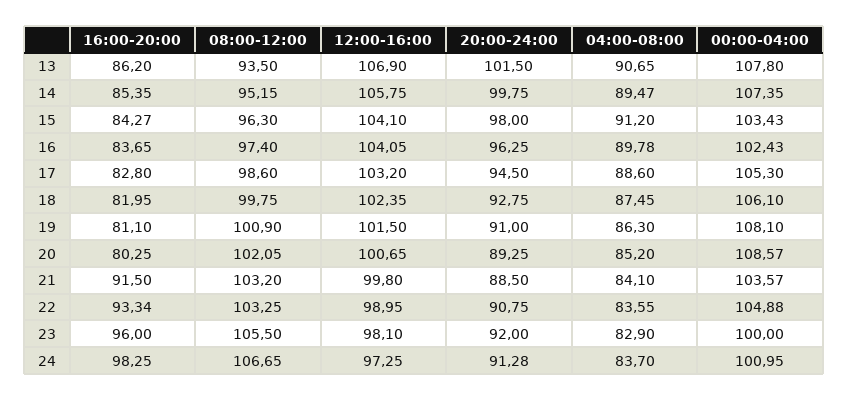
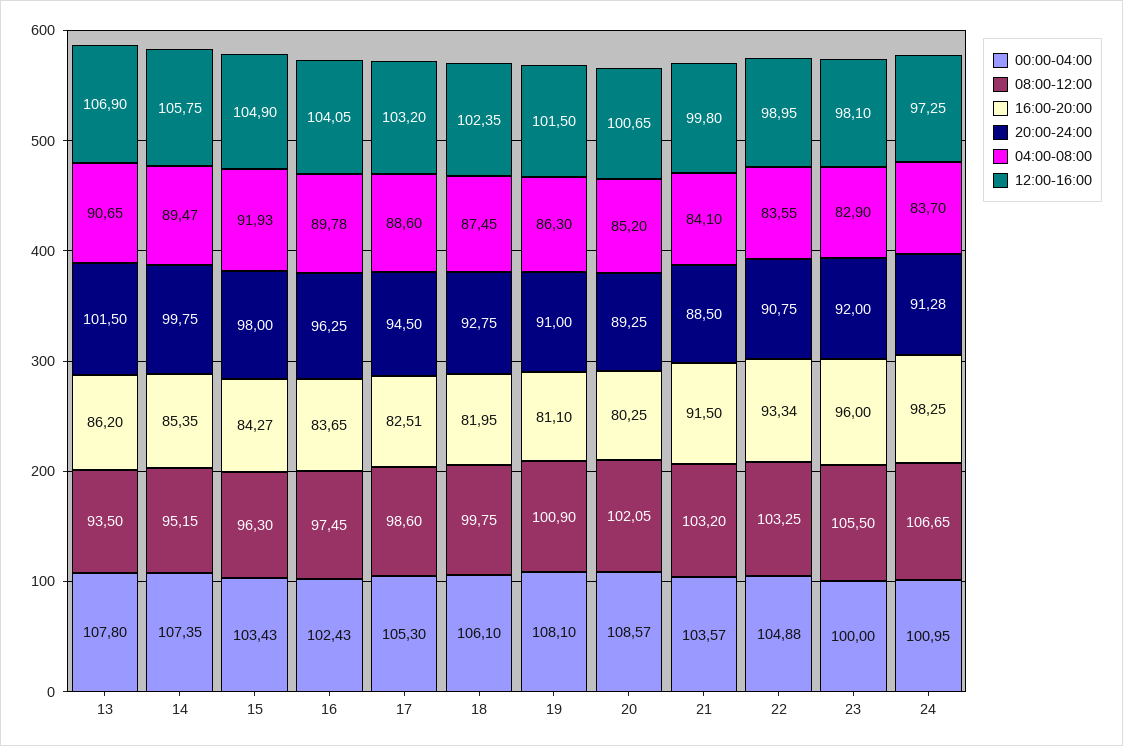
  {
    "16:00-20:00": {
      "13": 86.2,
      "14": 85.35,
      "15": 84.27,
      "16": 83.65,
-     "17": 82.8,
+     "17": 82.51,
      "18": 81.95,
      "19": 81.1,
      "20": 80.25,
      "21": 91.5,
      "22": 93.34,
      "23": 96,
      "24": 98.25
    },
    "08:00-12:00": {
      "13": 93.5,
      "14": 95.15,
      "15": 96.3,
-     "16": 97.4,
+     "16": 97.45,
      "17": 98.6,
      "18": 99.75,
      "19": 100.9,
      "20": 102.05,
      "21": 103.2,
      "22": 103.25,
      "23": 105.5,
      "24": 106.65
    },
    "12:00-16:00": {
      "13": 106.9,
      "14": 105.75,
-     "15": 104.1,
+     "15": 104.9,
      "16": 104.05,
      "17": 103.2,
      "18": 102.35,
      "19": 101.5,
      "20": 100.65,
      "21": 99.8,
      "22": 98.95,
      "23": 98.1,
      "24": 97.25
    },
    "20:00-24:00": {
      "13": 101.5,
      "14": 99.75,
      "15": 98,
      "16": 96.25,
      "17": 94.5,
      "18": 92.75,
      "19": 91,
      "20": 89.25,
      "21": 88.5,
      "22": 90.75,
      "23": 92,
      "24": 91.28
    },
    "04:00-08:00": {
      "13": 90.65,
      "14": 89.47,
-     "15": 91.2,
+     "15": 91.93,
      "16": 89.78,
      "17": 88.6,
      "18": 87.45,
      "19": 86.3,
      "20": 85.2,
      "21": 84.1,
      "22": 83.55,
      "23": 82.9,
      "24": 83.7
    },
    "00:00-04:00": {
      "13": 107.8,
      "14": 107.35,
      "15": 103.43,
      "16": 102.43,
      "17": 105.3,
      "18": 106.1,
      "19": 108.1,
      "20": 108.57,
      "21": 103.57,
      "22": 104.88,
      "23": 100,
      "24": 100.95
    }
  }

